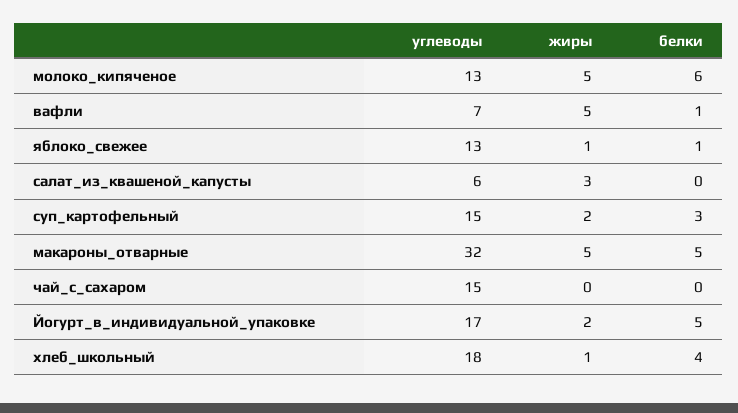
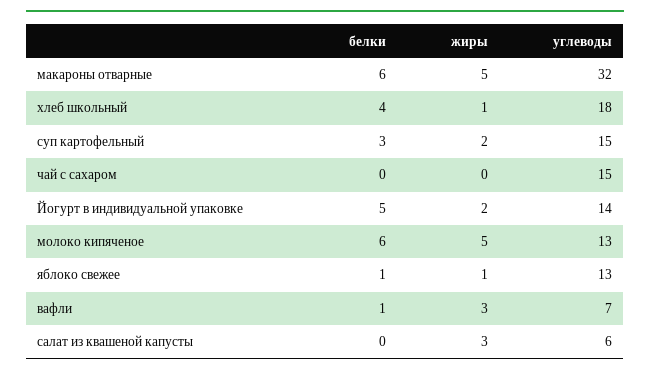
  {
    "углеводы": {
      "молоко_кипяченое": 13,
      "вафли": 7,
      "яблоко_свежее": 13,
      "салат_из_квашеной_капусты": 6,
      "суп_картофельный": 15,
      "макароны_отварные": 32,
      "чай_с_сахаром": 15,
-     "Йогурт_в_индивидуальной_упаковке": 17,
+     "Йогурт_в_индивидуальной_упаковке": 14,
      "хлеб_школьный": 18
    },
    "жиры": {
      "молоко_кипяченое": 5,
-     "вафли": 5,
+     "вафли": 3,
      "яблоко_свежее": 1,
      "салат_из_квашеной_капусты": 3,
      "суп_картофельный": 2,
      "макароны_отварные": 5,
      "чай_с_сахаром": 0,
      "Йогурт_в_индивидуальной_упаковке": 2,
      "хлеб_школьный": 1
    },
    "белки": {
      "молоко_кипяченое": 6,
      "вафли": 1,
      "яблоко_свежее": 1,
      "салат_из_квашеной_капусты": 0,
      "суп_картофельный": 3,
-     "макароны_отварные": 5,
+     "макароны_отварные": 6,
      "чай_с_сахаром": 0,
      "Йогурт_в_индивидуальной_упаковке": 5,
      "хлеб_школьный": 4
    }
  }

